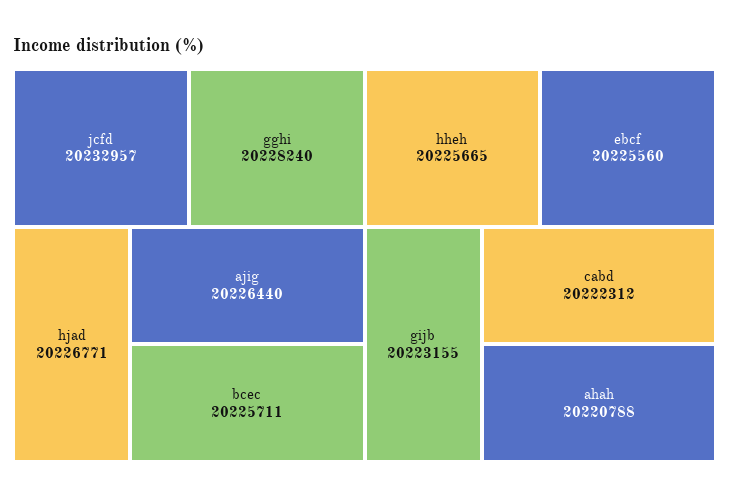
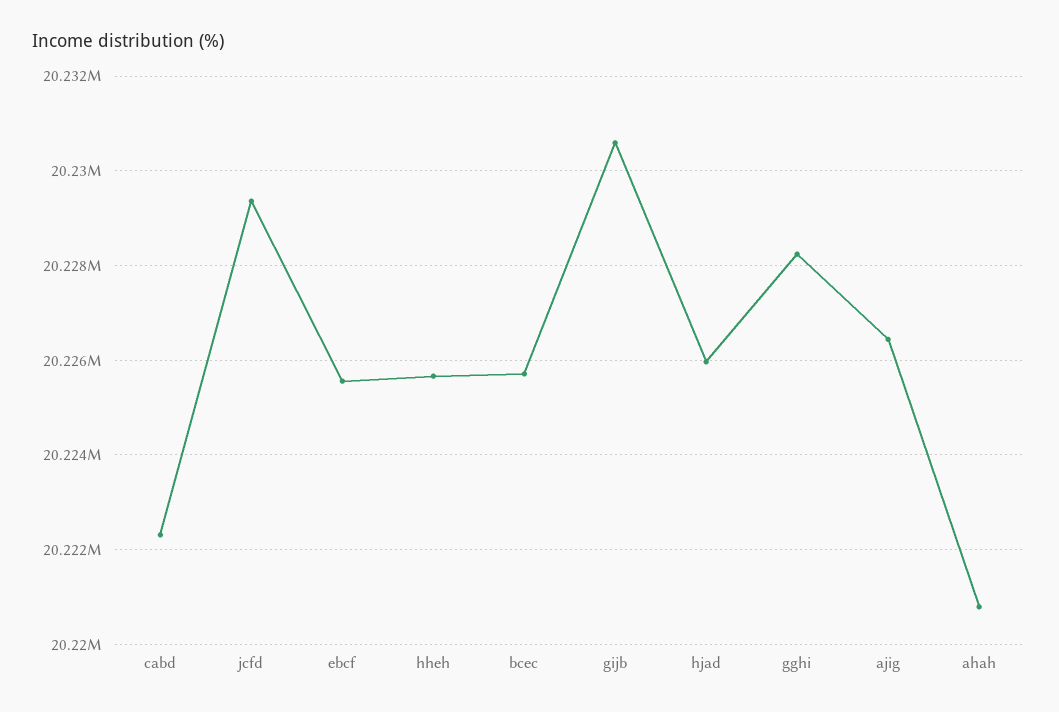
  {
-   "jcfd": 20232957,
+   "jcfd": 20229400,
    "gghi": 20228240,
-   "hjad": 20226771,
+   "hjad": 20226000,
    "ajig": 20226440,
    "bcec": 20225711,
    "hheh": 20225665,
    "ebcf": 20225560,
-   "gijb": 20223155,
+   "gijb": 20230600,
    "cabd": 20222312,
    "ahah": 20220788
  }

